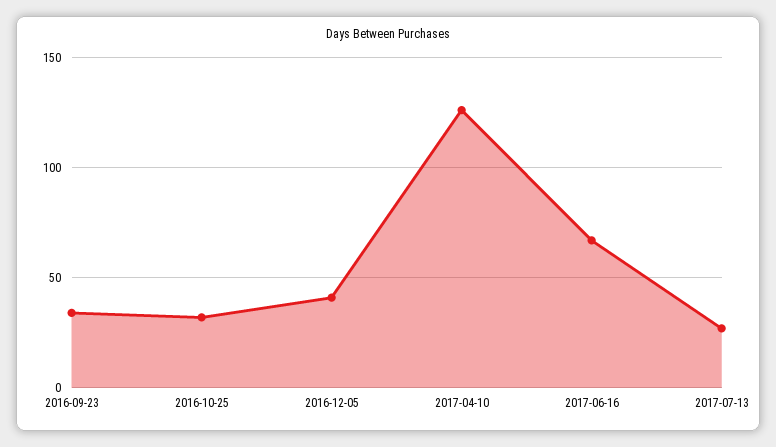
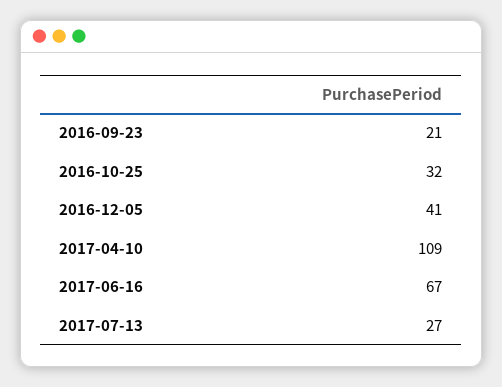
  {
-   "2016-09-23": 35,
+   "2016-09-23": 21,
    "2016-10-25": 32,
    "2016-12-05": 41,
-   "2017-04-10": 125,
+   "2017-04-10": 109,
    "2017-06-16": 67,
    "2017-07-13": 27
  }

